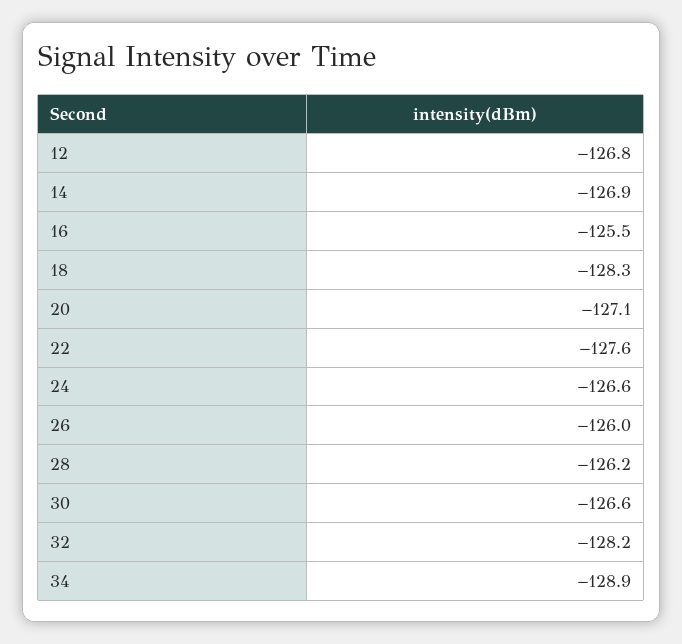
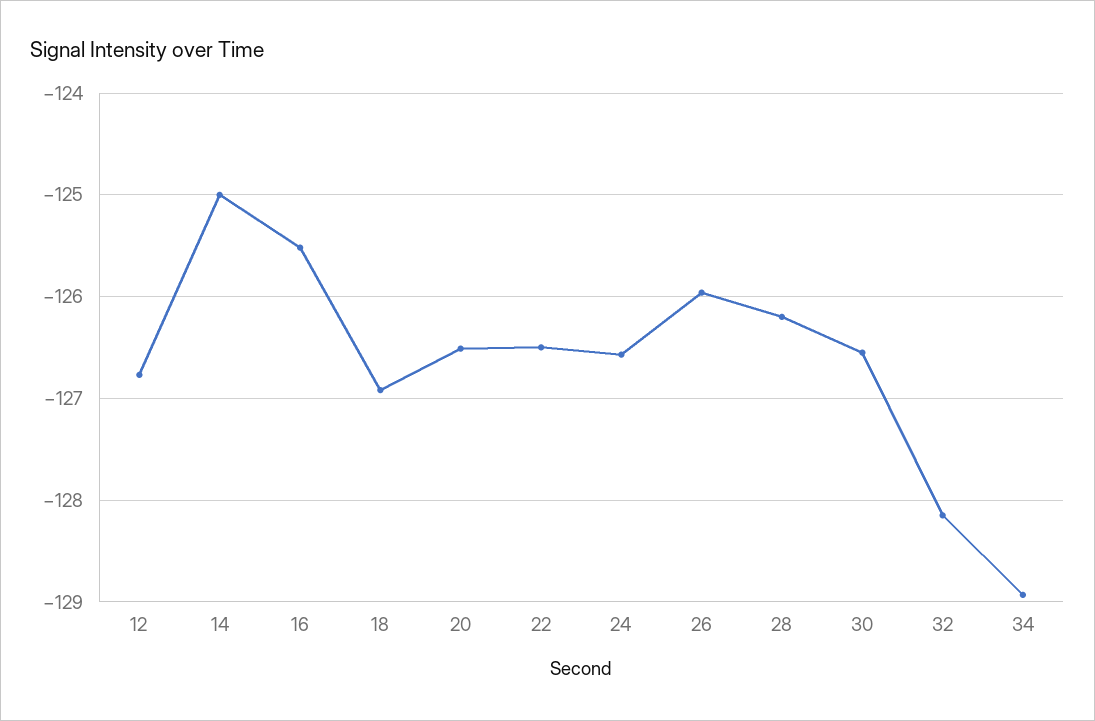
  {
    "12": -126.8,
-   "14": -126.9,
+   "14": -125,
    "16": -125.5,
-   "18": -128.3,
+   "18": -126.9,
-   "20": -127.1,
+   "20": -126.5,
-   "22": -127.6,
+   "22": -126.5,
    "24": -126.6,
    "26": -126,
    "28": -126.2,
    "30": -126.6,
    "32": -128.2,
    "34": -128.9
  }

